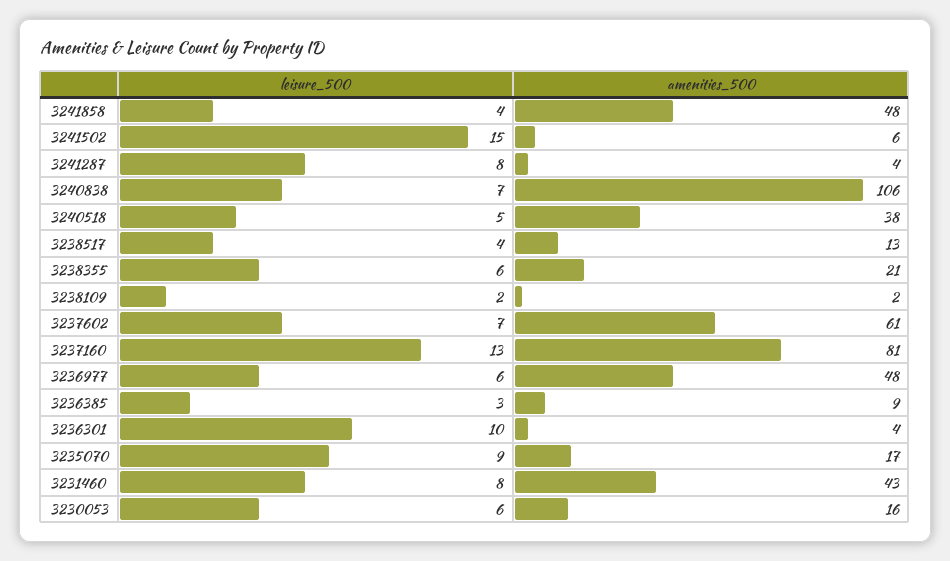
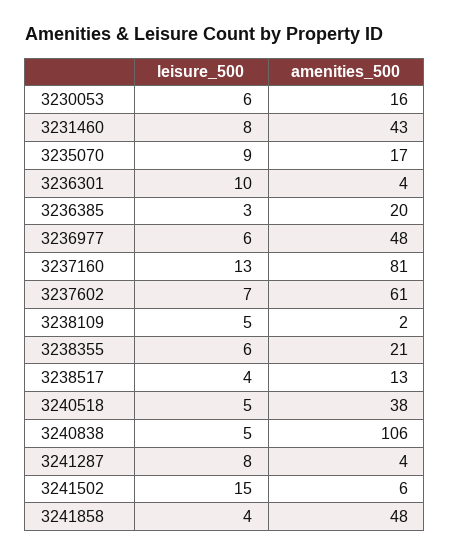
  {
    "leisure_500": {
      "3241858": 4,
      "3241502": 15,
      "3241287": 8,
-     "3240838": 7,
+     "3240838": 5,
      "3240518": 5,
      "3238517": 4,
      "3238355": 6,
-     "3238109": 2,
+     "3238109": 5,
      "3237602": 7,
      "3237160": 13,
      "3236977": 6,
      "3236385": 3,
      "3236301": 10,
      "3235070": 9,
      "3231460": 8,
      "3230053": 6
    },
    "amenities_500": {
      "3241858": 48,
      "3241502": 6,
      "3241287": 4,
      "3240838": 106,
      "3240518": 38,
      "3238517": 13,
      "3238355": 21,
      "3238109": 2,
      "3237602": 61,
      "3237160": 81,
      "3236977": 48,
-     "3236385": 9,
+     "3236385": 20,
      "3236301": 4,
      "3235070": 17,
      "3231460": 43,
      "3230053": 16
    }
  }

